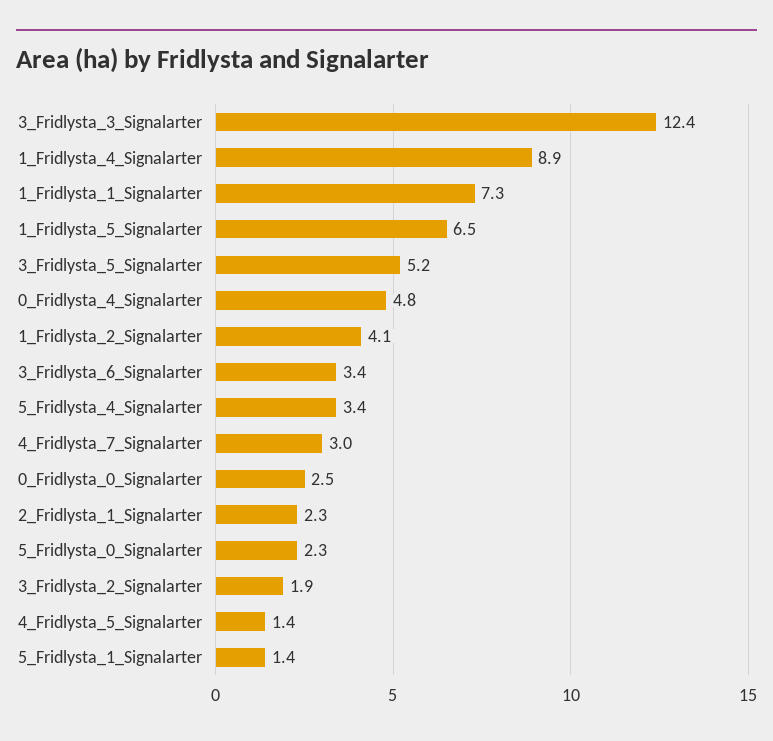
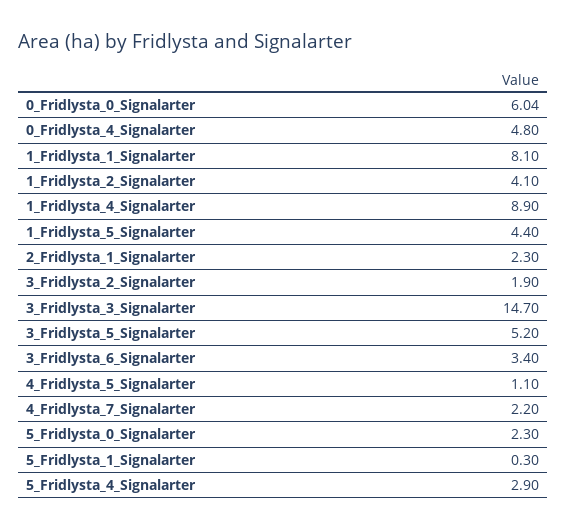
  {
-   "3_Fridlysta_3_Signalarter": 12.4,
+   "3_Fridlysta_3_Signalarter": 14.7,
    "1_Fridlysta_4_Signalarter": 8.9,
-   "1_Fridlysta_1_Signalarter": 7.3,
+   "1_Fridlysta_1_Signalarter": 8.1,
-   "1_Fridlysta_5_Signalarter": 6.5,
+   "1_Fridlysta_5_Signalarter": 4.4,
    "3_Fridlysta_5_Signalarter": 5.2,
    "0_Fridlysta_4_Signalarter": 4.8,
    "1_Fridlysta_2_Signalarter": 4.1,
    "3_Fridlysta_6_Signalarter": 3.4,
-   "5_Fridlysta_4_Signalarter": 3.4,
+   "5_Fridlysta_4_Signalarter": 2.9,
-   "4_Fridlysta_7_Signalarter": 3,
+   "4_Fridlysta_7_Signalarter": 2.2,
-   "0_Fridlysta_0_Signalarter": 2.5,
+   "0_Fridlysta_0_Signalarter": 6.04,
    "2_Fridlysta_1_Signalarter": 2.3,
    "5_Fridlysta_0_Signalarter": 2.3,
    "3_Fridlysta_2_Signalarter": 1.9,
-   "4_Fridlysta_5_Signalarter": 1.4,
+   "4_Fridlysta_5_Signalarter": 1.1,
-   "5_Fridlysta_1_Signalarter": 1.4
+   "5_Fridlysta_1_Signalarter": 0.3
  }

